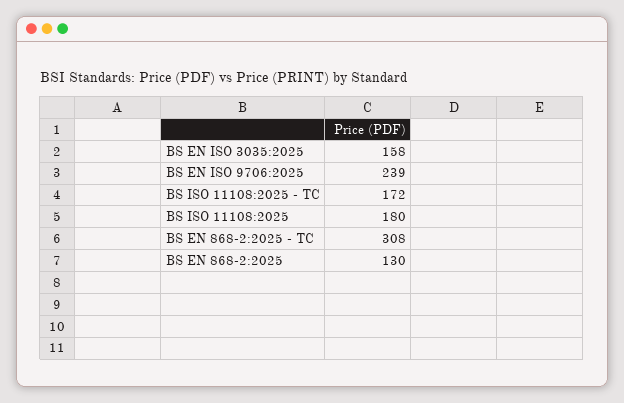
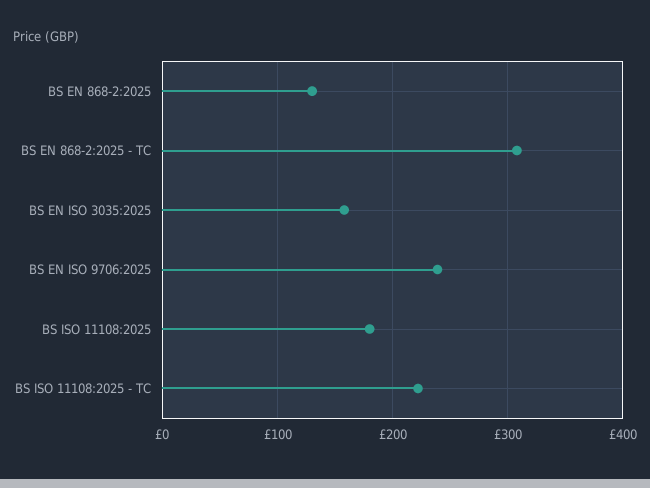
  {
    "BS EN ISO 3035:2025": 158,
    "BS EN ISO 9706:2025": 239,
-   "BS ISO 11108:2025 - TC": 172,
+   "BS ISO 11108:2025 - TC": 220,
    "BS ISO 11108:2025": 180,
    "BS EN 868-2:2025 - TC": 308,
    "BS EN 868-2:2025": 130
  }

